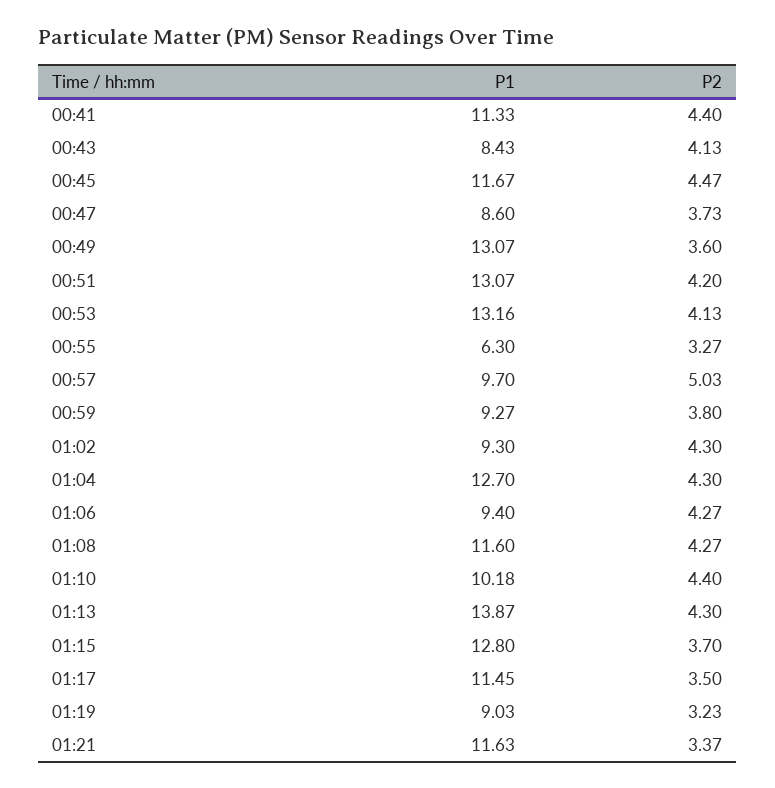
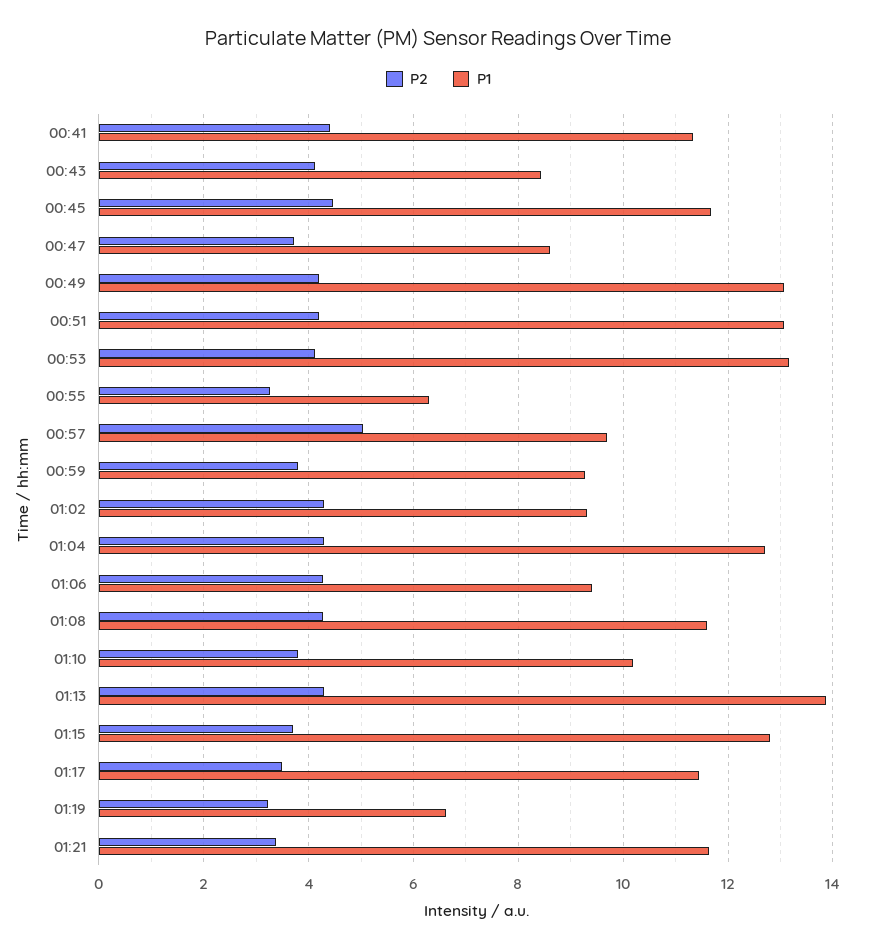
  {
    "P1": {
      "00:41": 11.33,
      "00:43": 8.43,
      "00:45": 11.67,
      "00:47": 8.6,
      "00:49": 13.07,
      "00:51": 13.07,
      "00:53": 13.16,
      "00:55": 6.3,
      "00:57": 9.7,
      "00:59": 9.27,
      "01:02": 9.3,
      "01:04": 12.7,
      "01:06": 9.4,
      "01:08": 11.6,
      "01:10": 10.18,
      "01:13": 13.87,
      "01:15": 12.8,
      "01:17": 11.45,
-     "01:19": 9.03,
+     "01:19": 6.6,
      "01:21": 11.63
    },
    "P2": {
      "00:41": 4.4,
      "00:43": 4.13,
      "00:45": 4.47,
      "00:47": 3.73,
-     "00:49": 3.6,
+     "00:49": 4.2,
      "00:51": 4.2,
      "00:53": 4.13,
      "00:55": 3.27,
      "00:57": 5.03,
      "00:59": 3.8,
      "01:02": 4.3,
      "01:04": 4.3,
      "01:06": 4.27,
      "01:08": 4.27,
-     "01:10": 4.4,
+     "01:10": 3.8,
      "01:13": 4.3,
      "01:15": 3.7,
      "01:17": 3.5,
      "01:19": 3.23,
      "01:21": 3.37
    }
  }

